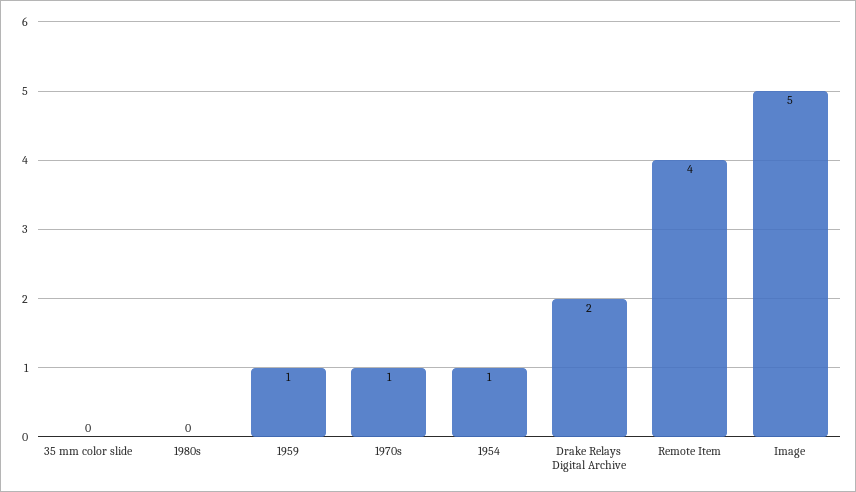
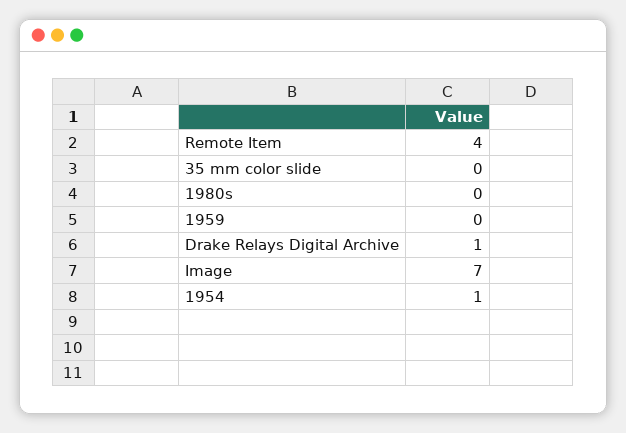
  {
    "35 mm color slide": 0,
    "1980s": 0,
-   "1959": 1,
+   "1959": 0,
-   "1970s": 1,
    "1954": 1,
-   "Drake Relays Digital Archive": 2,
+   "Drake Relays Digital Archive": 1,
    "Remote Item": 4,
-   "Image": 5
+   "Image": 7
  }

